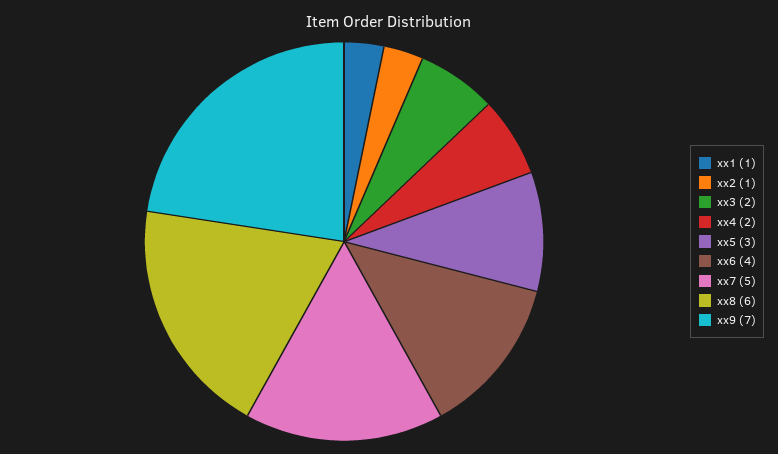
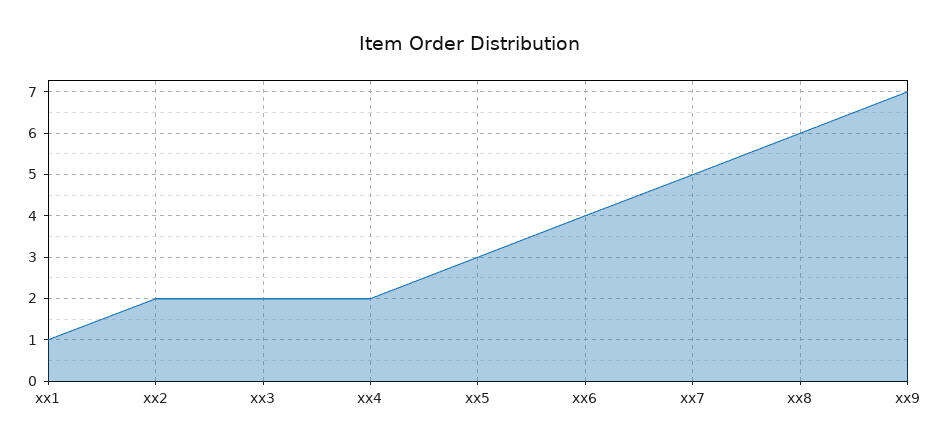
  {
    "xx1": 1,
-   "xx2": 1,
+   "xx2": 2,
    "xx3": 2,
    "xx4": 2,
    "xx5": 3,
    "xx6": 4,
    "xx7": 5,
    "xx8": 6,
    "xx9": 7
  }

